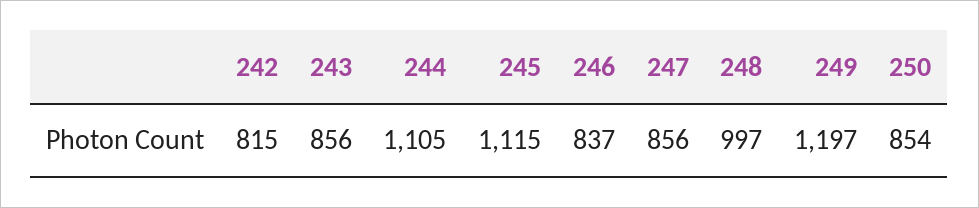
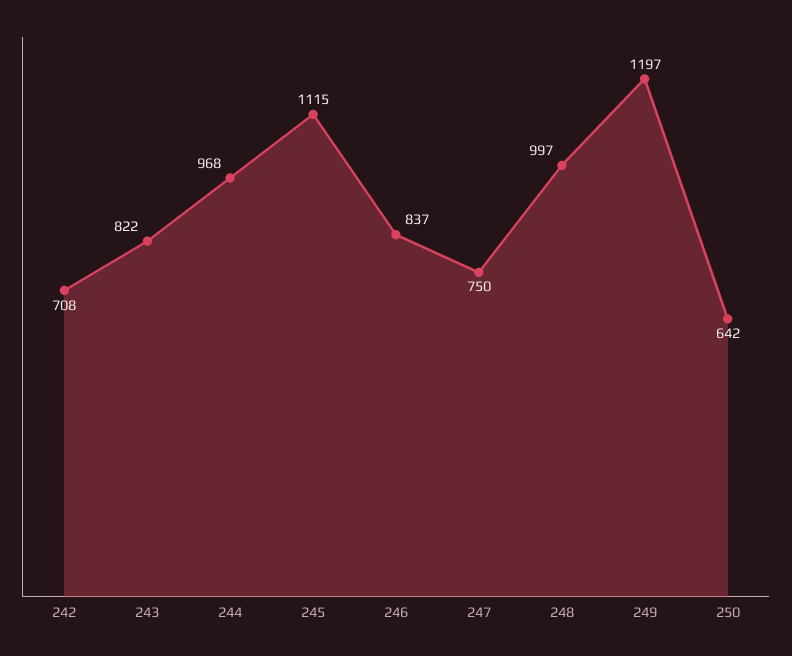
  {
-   "242": 815,
+   "242": 708,
-   "243": 856,
+   "243": 822,
-   "244": 1105,
+   "244": 968,
    "245": 1115,
    "246": 837,
-   "247": 856,
+   "247": 750,
    "248": 997,
    "249": 1197,
-   "250": 854
+   "250": 642
  }

